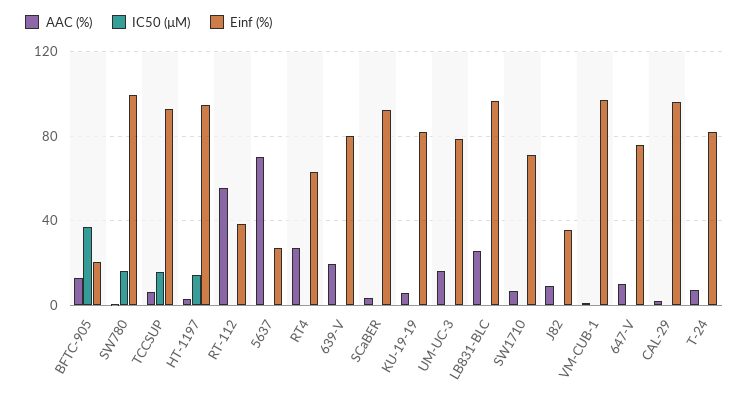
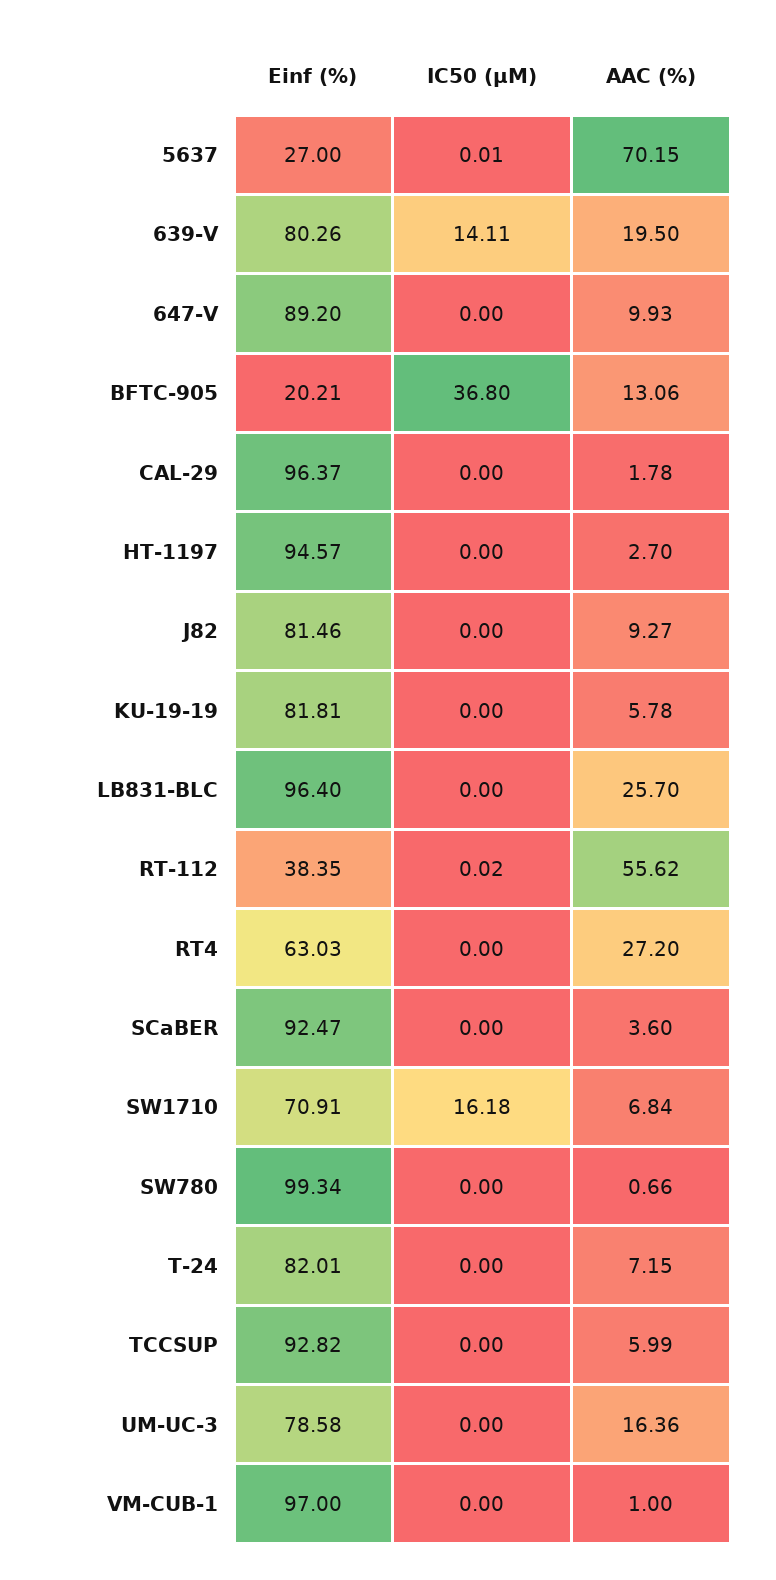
  {
    "AAC (%)": {
      "BFTC-905": 13.06,
      "SW780": 0.66,
      "TCCSUP": 5.99,
      "HT-1197": 2.7,
      "RT-112": 55.62,
      "5637": 70.15,
      "RT4": 27.2,
      "639-V": 19.5,
      "SCaBER": 3.6,
      "KU-19-19": 5.78,
      "UM-UC-3": 16.36,
      "LB831-BLC": 25.7,
      "SW1710": 6.84,
      "J82": 9.27,
      "VM-CUB-1": 1,
      "647-V": 9.93,
      "CAL-29": 1.78,
      "T-24": 7.15
    },
    "IC50 (µM)": {
      "BFTC-905": 36.8,
-     "SW780": 15,
+     "SW780": 0,
-     "TCCSUP": 15,
+     "TCCSUP": 0,
-     "HT-1197": 15,
+     "HT-1197": 0,
      "RT-112": 0.02,
      "5637": 0.01,
      "RT4": 0,
-     "639-V": 0,
+     "639-V": 14.11,
      "SCaBER": 0,
      "KU-19-19": 0,
      "UM-UC-3": 0,
      "LB831-BLC": 0,
-     "SW1710": 0,
+     "SW1710": 16.18,
      "J82": 0,
      "VM-CUB-1": 0,
      "647-V": 0,
      "CAL-29": 0,
      "T-24": 0
    },
    "Einf (%)": {
      "BFTC-905": 20.21,
      "SW780": 99.34,
      "TCCSUP": 92.82,
      "HT-1197": 94.57,
      "RT-112": 38.35,
      "5637": 27,
      "RT4": 63.03,
      "639-V": 80.26,
      "SCaBER": 92.47,
      "KU-19-19": 81.81,
      "UM-UC-3": 78.58,
      "LB831-BLC": 96.4,
      "SW1710": 70.91,
-     "J82": 35,
+     "J82": 81.46,
      "VM-CUB-1": 97,
-     "647-V": 75,
+     "647-V": 89.2,
      "CAL-29": 96.37,
      "T-24": 82.01
    }
  }

